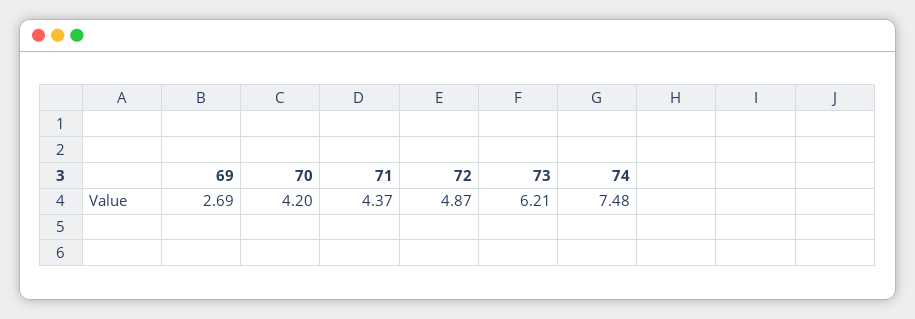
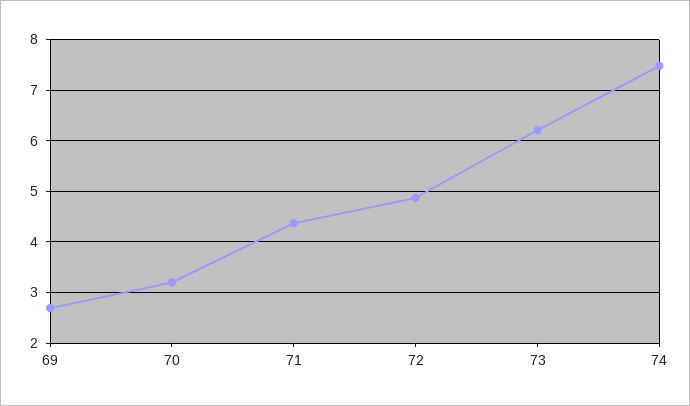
  {
    "69": 2.69,
-   "70": 4.2,
+   "70": 3.2,
    "71": 4.37,
    "72": 4.87,
    "73": 6.21,
    "74": 7.48
  }

